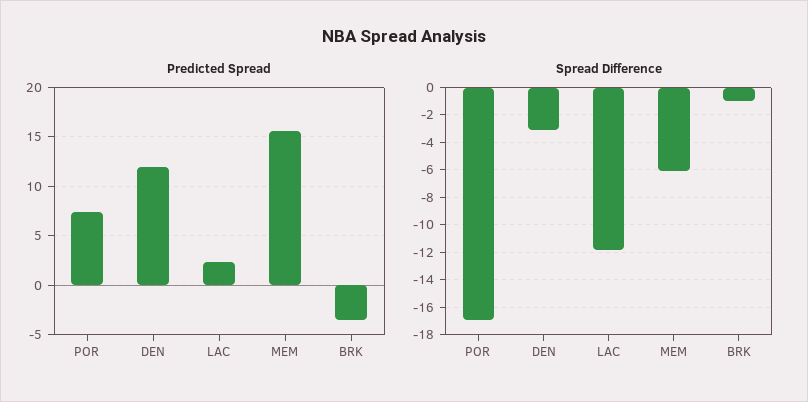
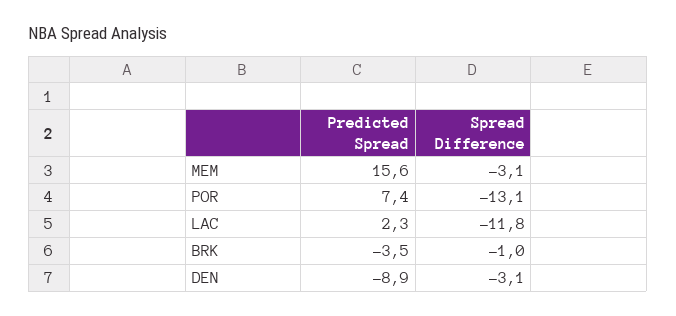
  {
    "Predicted Spread": {
      "POR": 7.4,
-     "DEN": 12,
+     "DEN": -8.9,
      "LAC": 2.3,
      "MEM": 15.6,
      "BRK": -3.5
    },
    "Spread Difference": {
-     "POR": -17,
+     "POR": -13.1,
      "DEN": -3.1,
      "LAC": -11.8,
-     "MEM": -6,
+     "MEM": -3.1,
      "BRK": -1
    }
  }

